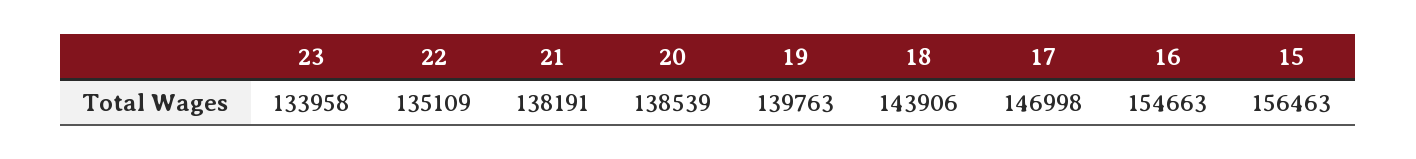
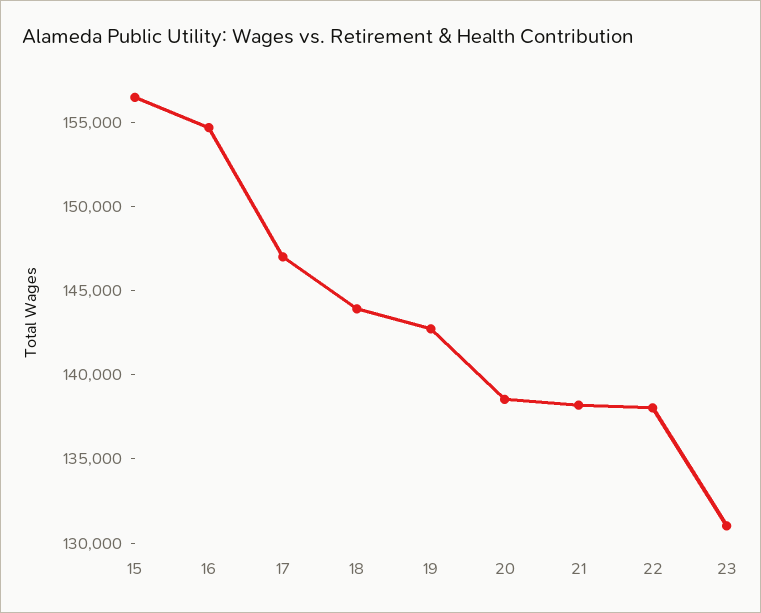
  {
-   "23": 133958,
+   "23": 131000,
-   "22": 135109,
+   "22": 138000,
    "21": 138191,
    "20": 138539,
-   "19": 139763,
+   "19": 143000,
    "18": 143906,
    "17": 146998,
    "16": 154663,
    "15": 156463
  }

